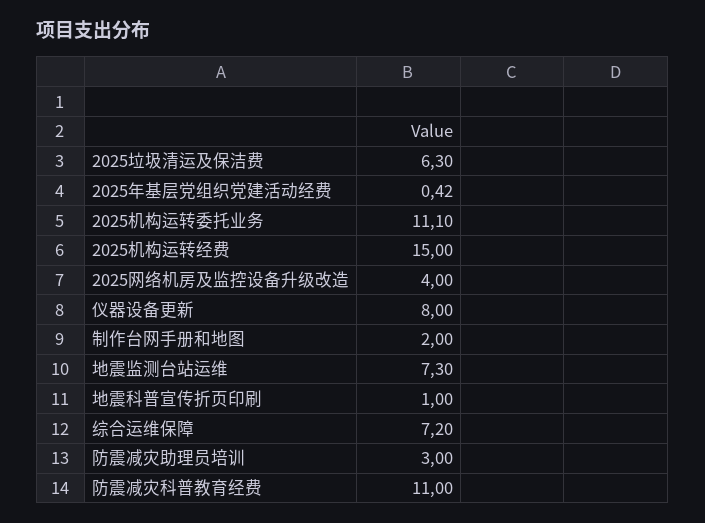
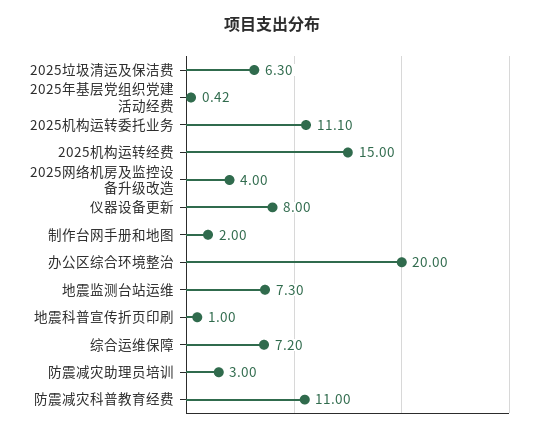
  {
    "2025垃圾清运及保洁费": 6.3,
    "2025年基层党组织党建活动经费": 0.42,
    "2025机构运转委托业务": 11.1,
    "2025机构运转经费": 15,
    "2025网络机房及监控设备升级改造": 4,
    "仪器设备更新": 8,
    "制作台网手册和地图": 2,
    "地震监测台站运维": 7.3,
    "地震科普宣传折页印刷": 1,
    "综合运维保障": 7.2,
    "防震减灾助理员培训": 3,
-   "防震减灾科普教育经费": 11
+   "防震减灾科普教育经费": 11,
+   "办公区综合环境整治": 20
  }

